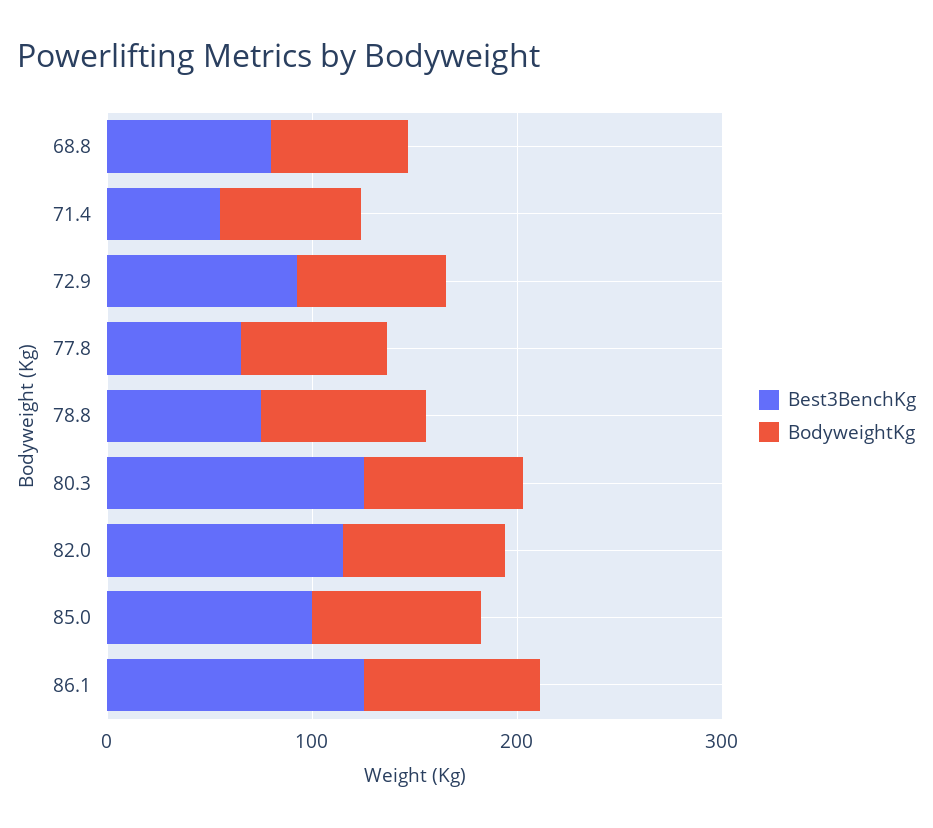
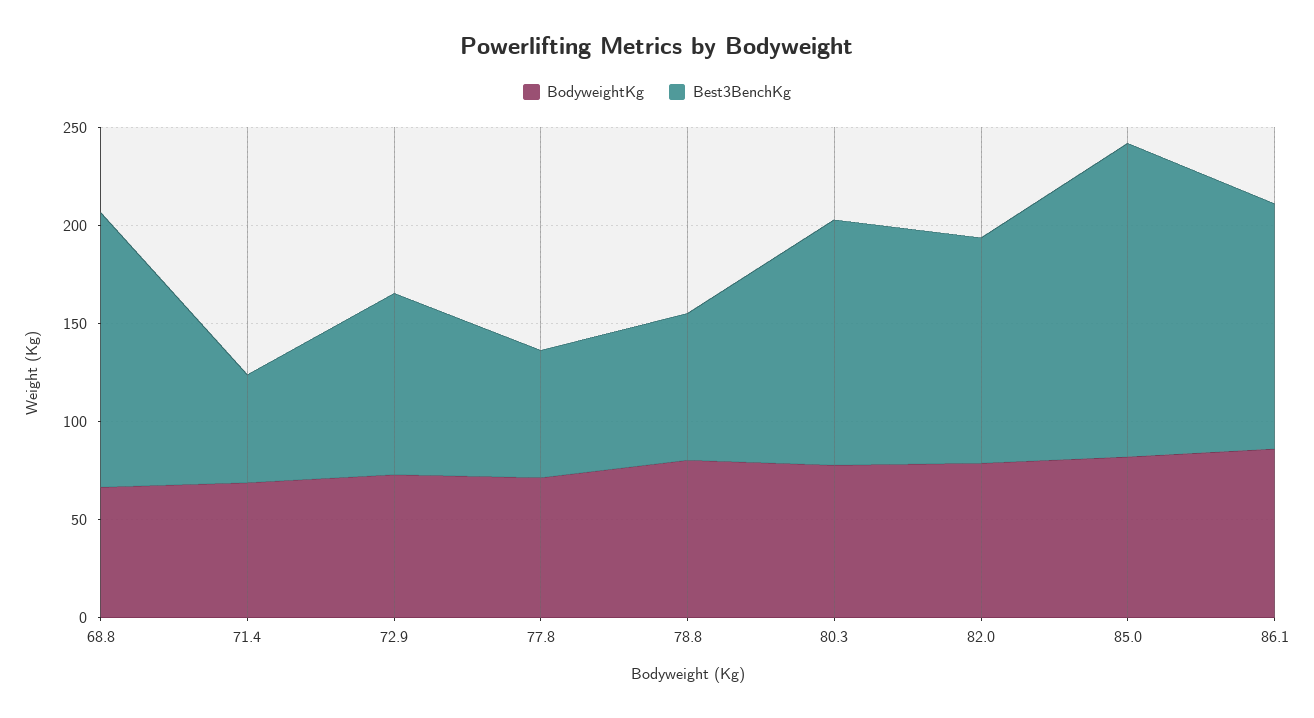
  {
    "Best3BenchKg": {
-     "68.8": 80,
+     "68.8": 140,
      "71.4": 60,
      "72.9": 90,
      "77.8": 70,
      "78.8": 80,
      "80.3": 130,
      "82.0": 120,
-     "85.0": 100,
+     "85.0": 160,
      "86.1": 130
    },
    "BodyweightKg": {
      "68.8": 70,
      "71.4": 70,
      "72.9": 70,
      "77.8": 70,
      "78.8": 80,
      "80.3": 80,
      "82.0": 80,
      "85.0": 80,
      "86.1": 90
    }
  }

